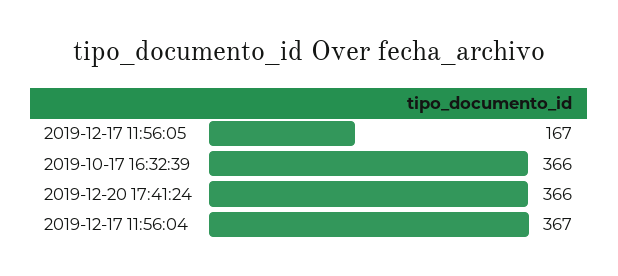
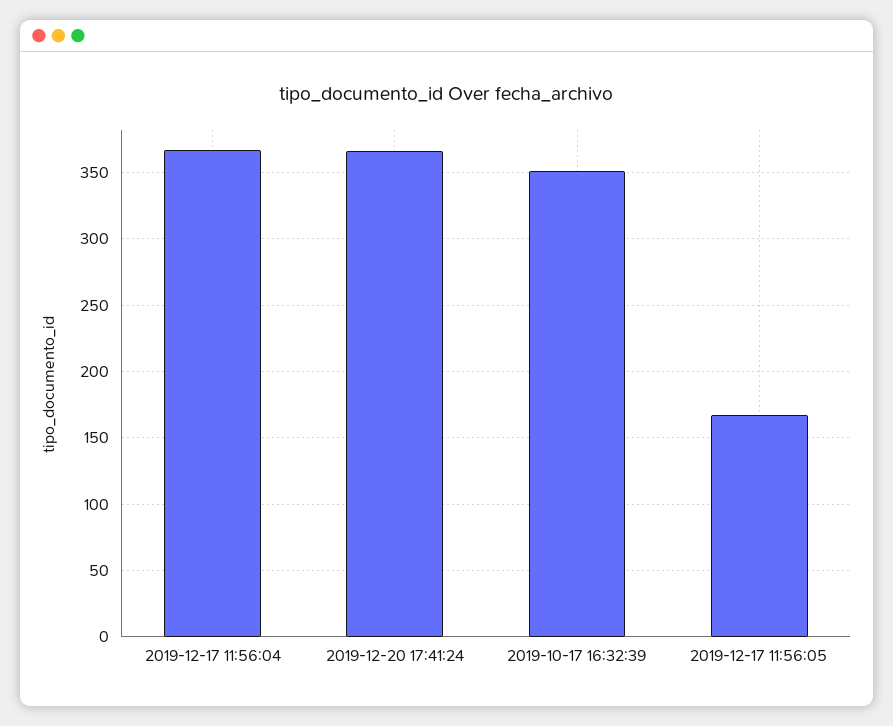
  {
    "2019-12-17 11:56:05": 167,
-   "2019-10-17 16:32:39": 366,
+   "2019-10-17 16:32:39": 350,
    "2019-12-20 17:41:24": 366,
    "2019-12-17 11:56:04": 367
  }

